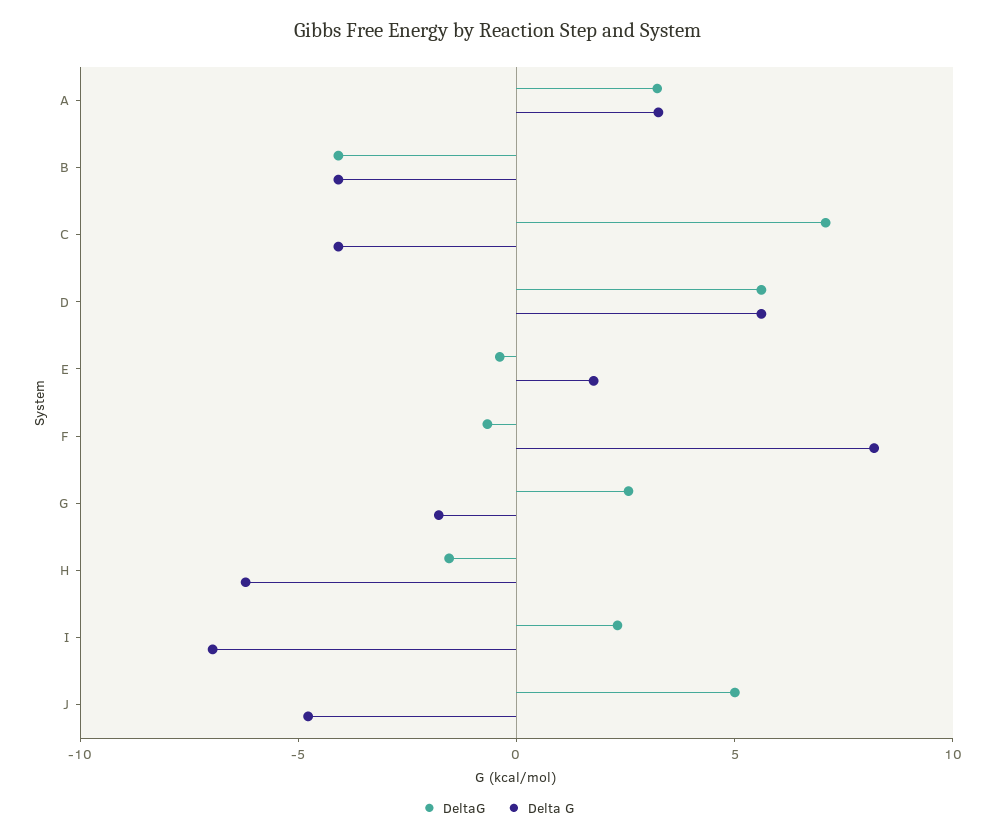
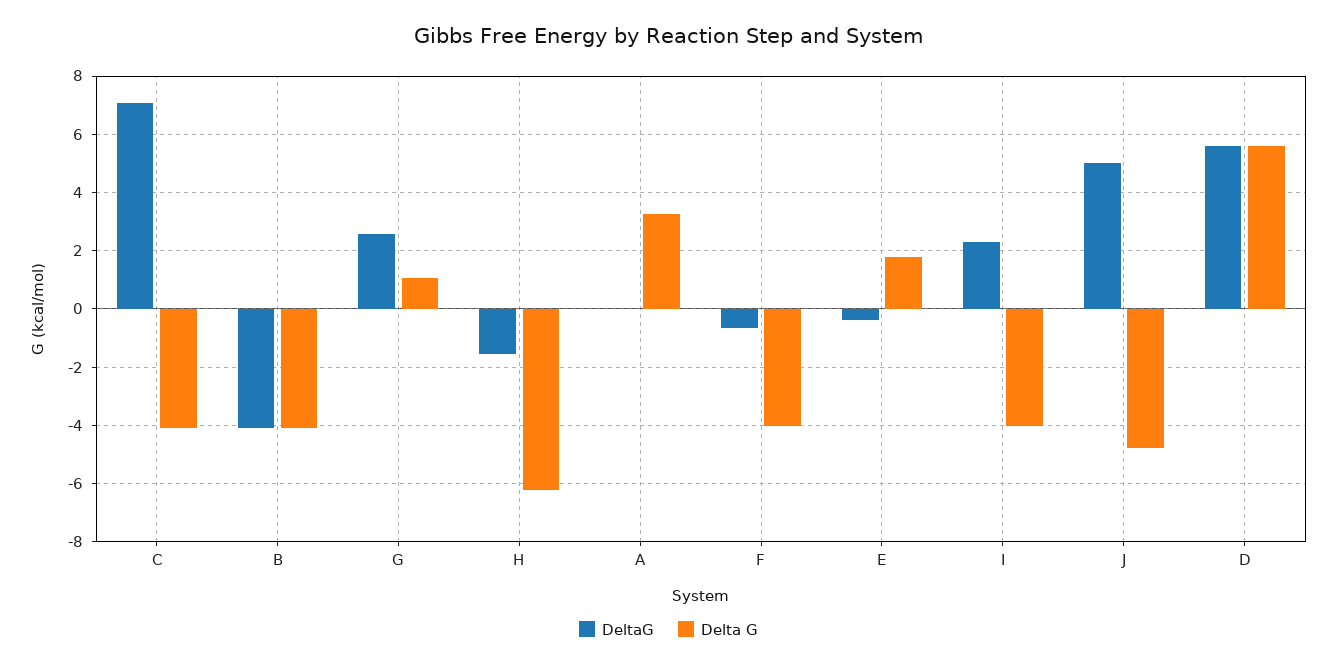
  {
    "DeltaG": {
-     "A": 3,
+     "A": 0,
      "B": -4,
      "C": 7,
      "D": 5.5,
      "E": -0.5,
      "F": -0.75,
      "G": 2.5,
      "H": -1.5,
      "I": 2.25,
      "J": 5
    },
    "Delta G": {
      "A": 3.25,
      "B": -4,
      "C": -4,
      "D": 5.5,
      "E": 1.75,
-     "F": 8,
+     "F": -4,
-     "G": -2,
+     "G": 1,
      "H": -6.25,
-     "I": -7,
+     "I": -4,
      "J": -4.75
    }
  }

